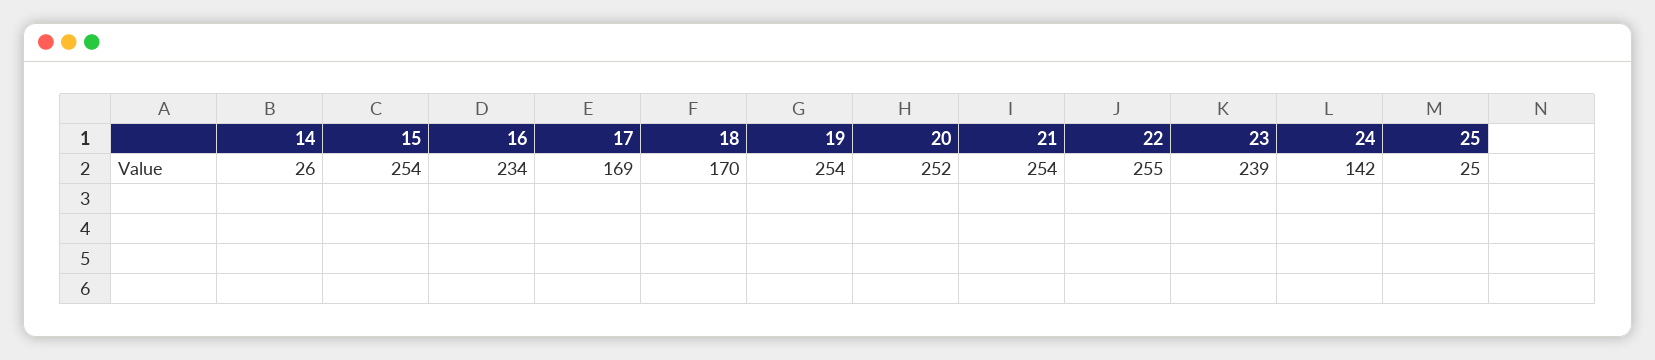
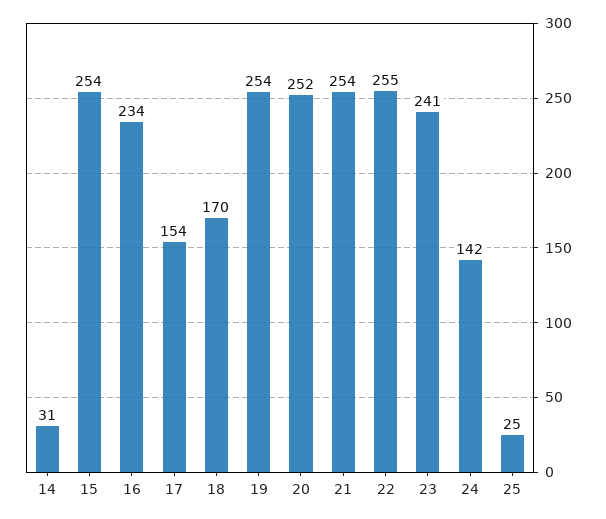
  {
-   "14": 26,
+   "14": 31,
    "15": 254,
    "16": 234,
-   "17": 169,
+   "17": 154,
    "18": 170,
    "19": 254,
    "20": 252,
    "21": 254,
    "22": 255,
-   "23": 239,
+   "23": 241,
    "24": 142,
    "25": 25
  }

